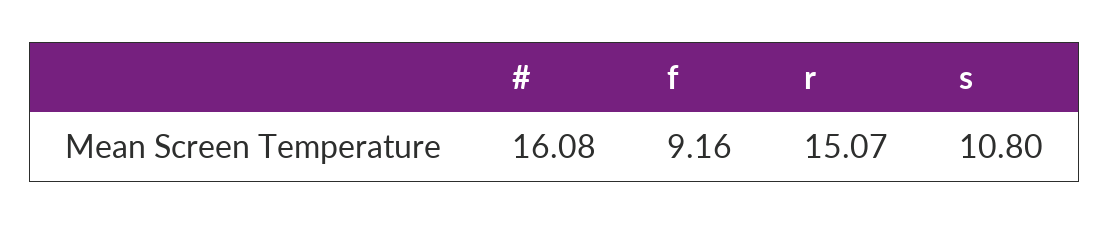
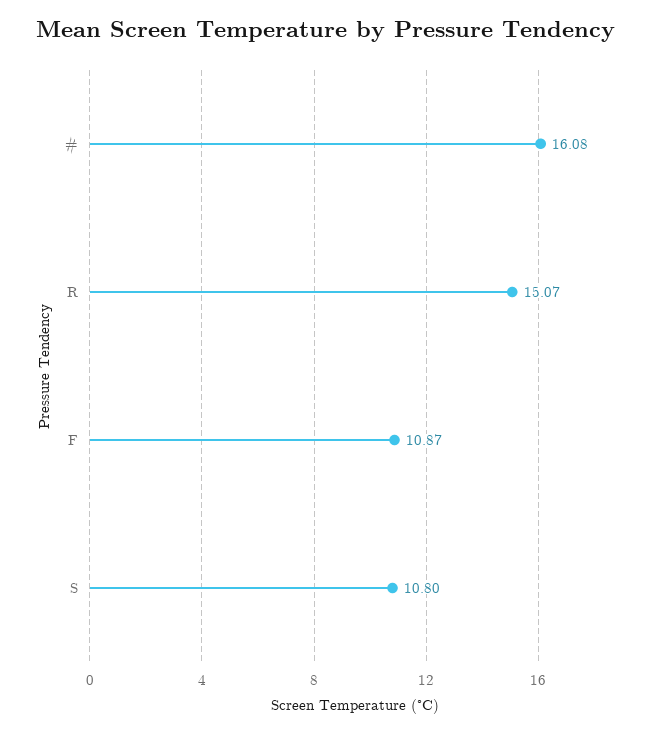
  {
    "#": 16.08,
-   "f": 9.16,
+   "f": 10.87,
    "r": 15.07,
    "s": 10.8
  }

